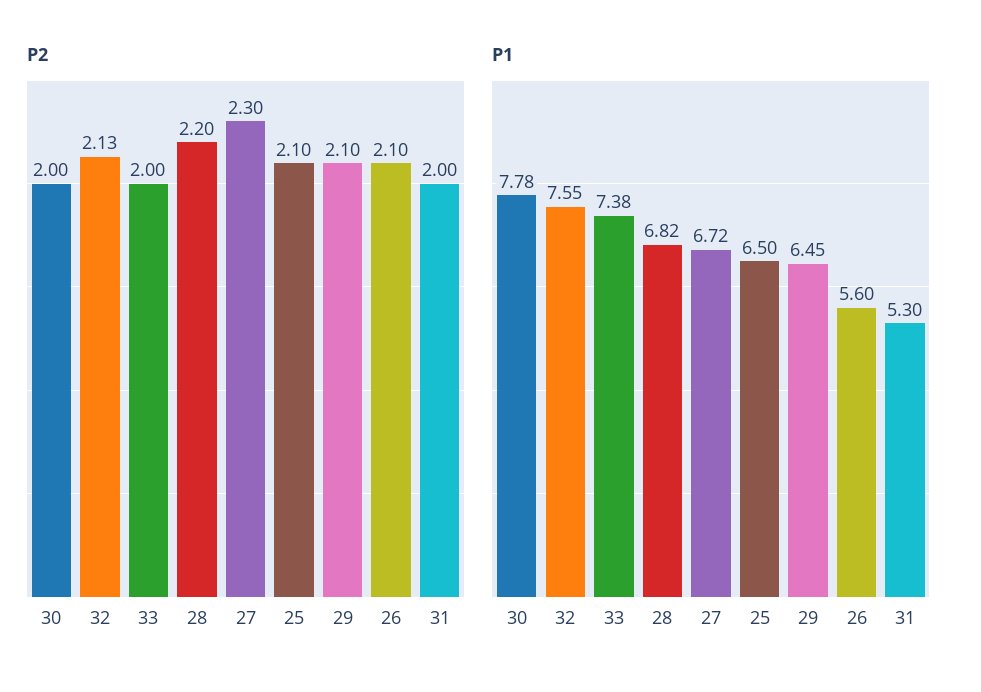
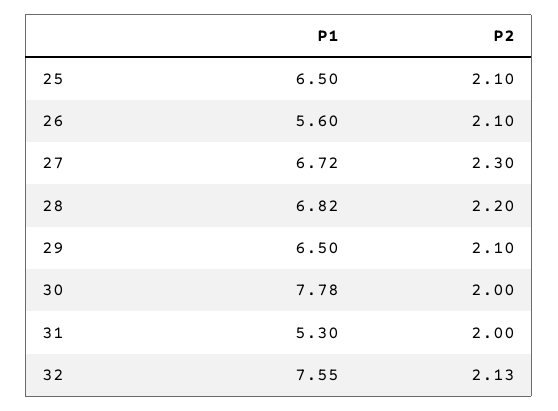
  {
    "P2": {
      "30": 2,
      "32": 2.13,
-     "33": 2,
      "28": 2.2,
      "27": 2.3,
      "25": 2.1,
      "29": 2.1,
      "26": 2.1,
      "31": 2
    },
    "P1": {
      "30": 7.78,
      "32": 7.55,
-     "33": 7.38,
      "28": 6.82,
      "27": 6.72,
      "25": 6.5,
-     "29": 6.45,
+     "29": 6.5,
      "26": 5.6,
      "31": 5.3
    }
  }

